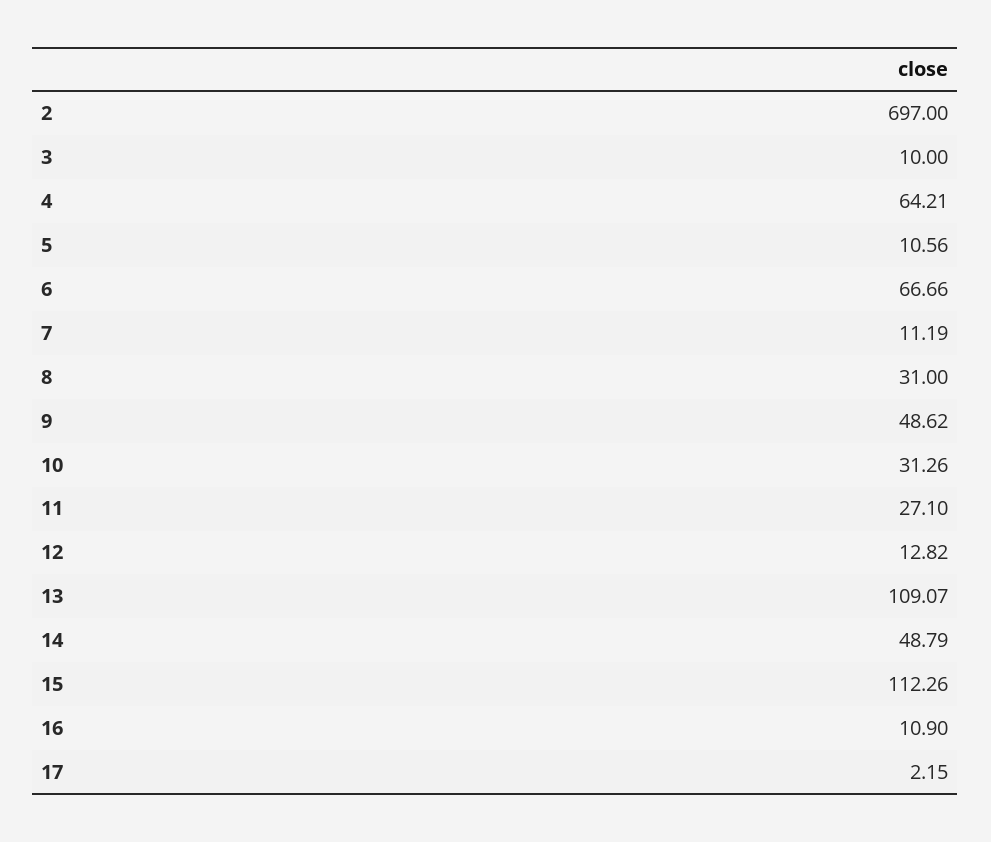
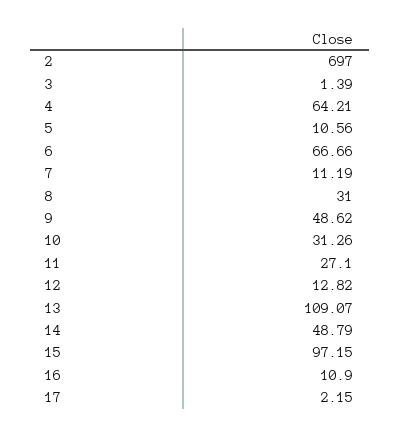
  {
    "2": 697,
-   "3": 10,
+   "3": 1.39,
    "4": 64.21,
    "5": 10.56,
    "6": 66.66,
    "7": 11.19,
    "8": 31,
    "9": 48.62,
    "10": 31.26,
    "11": 27.1,
    "12": 12.82,
    "13": 109.07,
    "14": 48.79,
-   "15": 112.26,
+   "15": 97.15,
    "16": 10.9,
    "17": 2.15
  }

